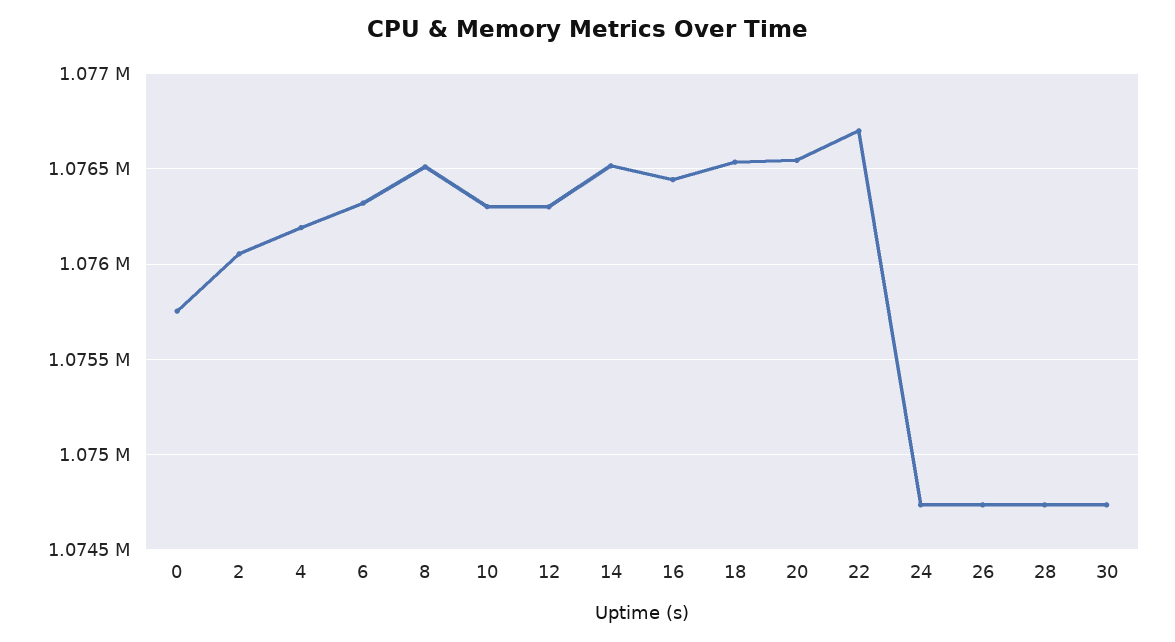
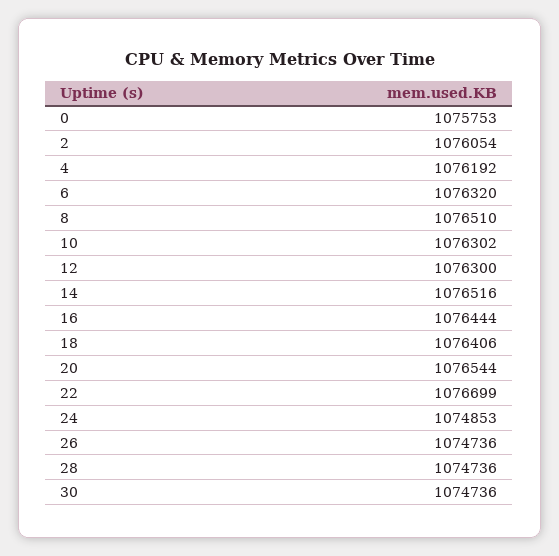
  {
    "0": 1075753,
    "2": 1076054,
    "4": 1076192,
    "6": 1076320,
    "8": 1076510,
    "10": 1076302,
    "12": 1076300,
    "14": 1076516,
    "16": 1076444,
-   "18": 1076550,
+   "18": 1076406,
    "20": 1076544,
    "22": 1076699,
-   "24": 1074750,
+   "24": 1074853,
    "26": 1074736,
    "28": 1074736,
    "30": 1074736
  }

